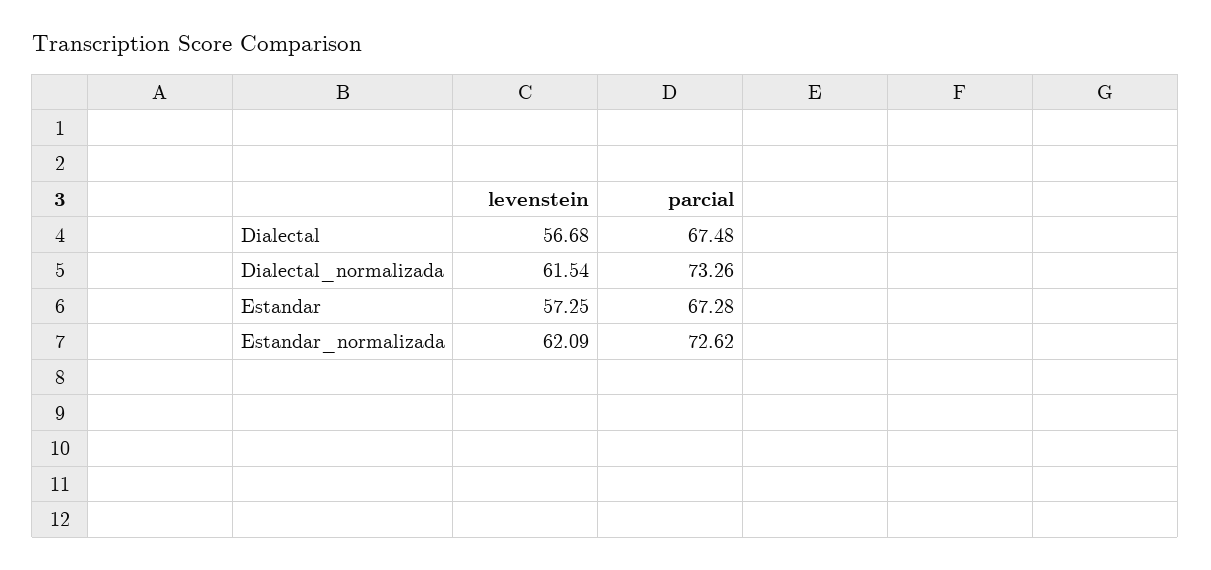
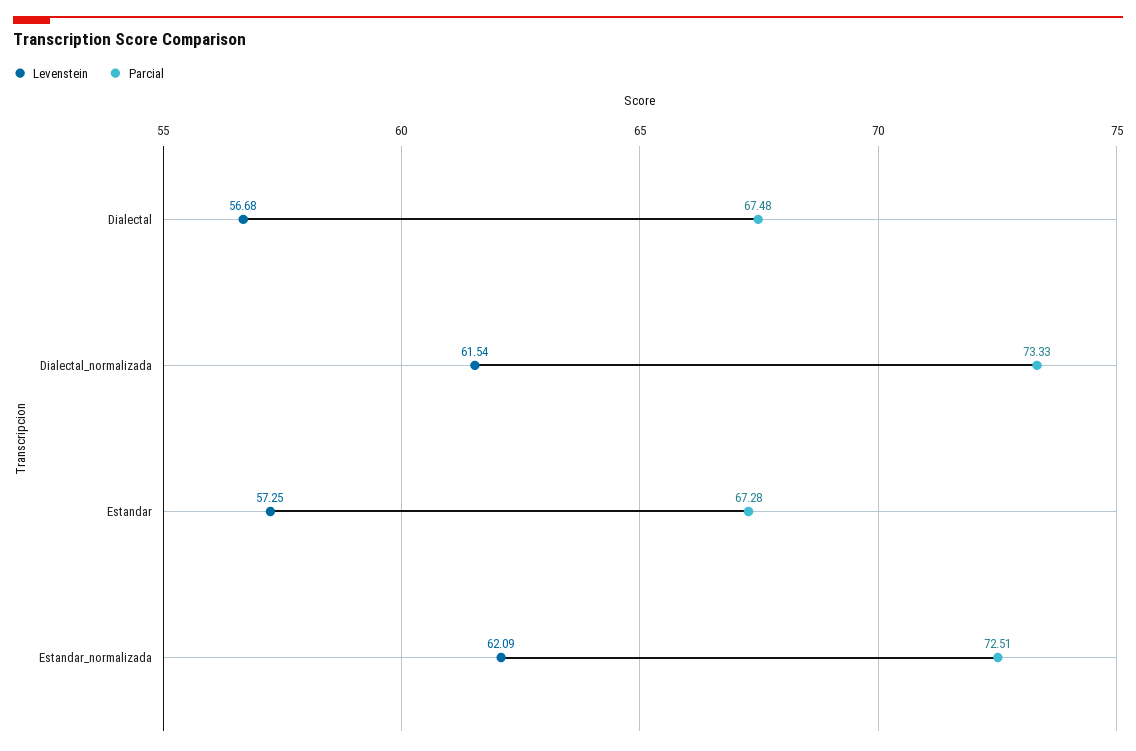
  {
    "levenstein": {
      "Dialectal": 56.68,
      "Dialectal_normalizada": 61.54,
      "Estandar": 57.25,
      "Estandar_normalizada": 62.09
    },
    "parcial": {
      "Dialectal": 67.48,
-     "Dialectal_normalizada": 73.26,
+     "Dialectal_normalizada": 73.33,
      "Estandar": 67.28,
-     "Estandar_normalizada": 72.62
+     "Estandar_normalizada": 72.51
    }
  }

